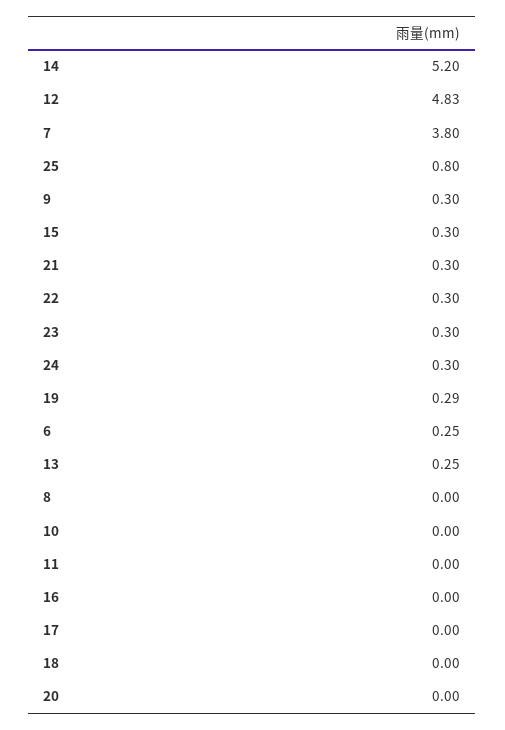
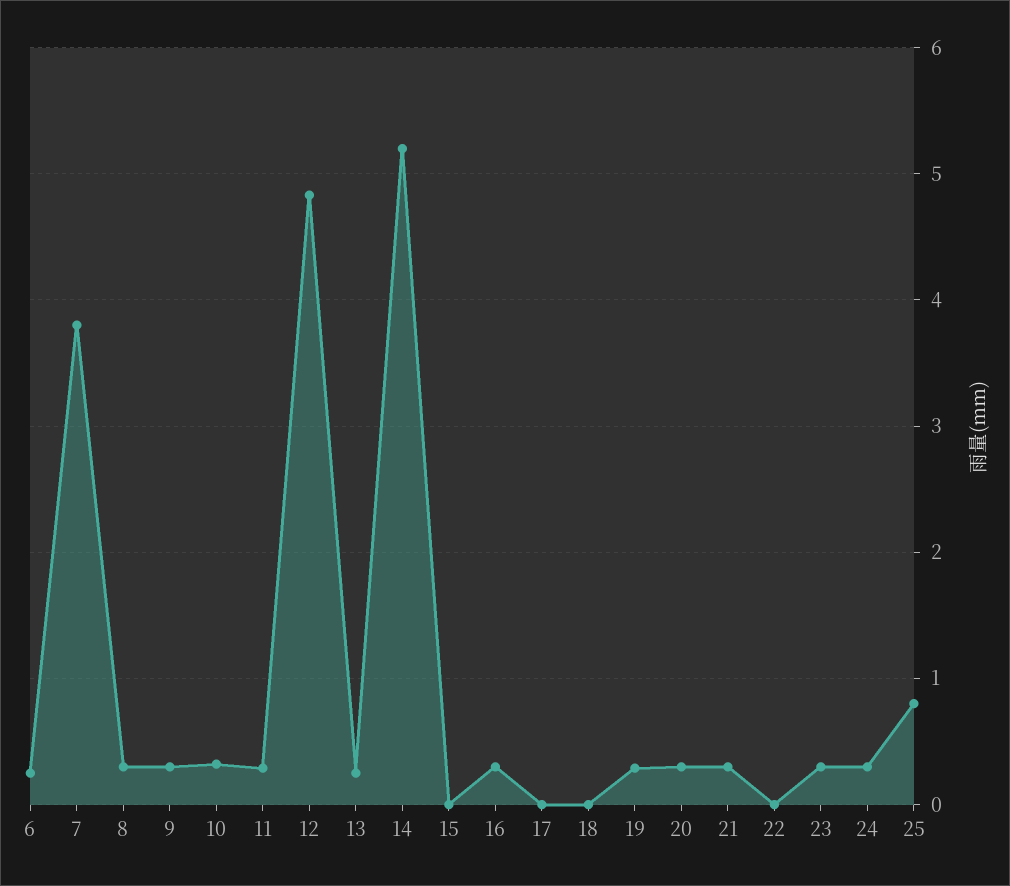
  {
    "14": 5.2,
    "12": 4.83,
    "7": 3.8,
    "25": 0.8,
    "9": 0.3,
-   "15": 0.3,
+   "15": 0,
    "21": 0.3,
-   "22": 0.3,
+   "22": 0,
    "23": 0.3,
    "24": 0.3,
    "19": 0.29,
    "6": 0.25,
    "13": 0.25,
-   "8": 0,
+   "8": 0.3,
-   "10": 0,
+   "10": 0.3,
-   "11": 0,
+   "11": 0.3,
-   "16": 0,
+   "16": 0.3,
    "17": 0,
    "18": 0,
-   "20": 0
+   "20": 0.3
  }

